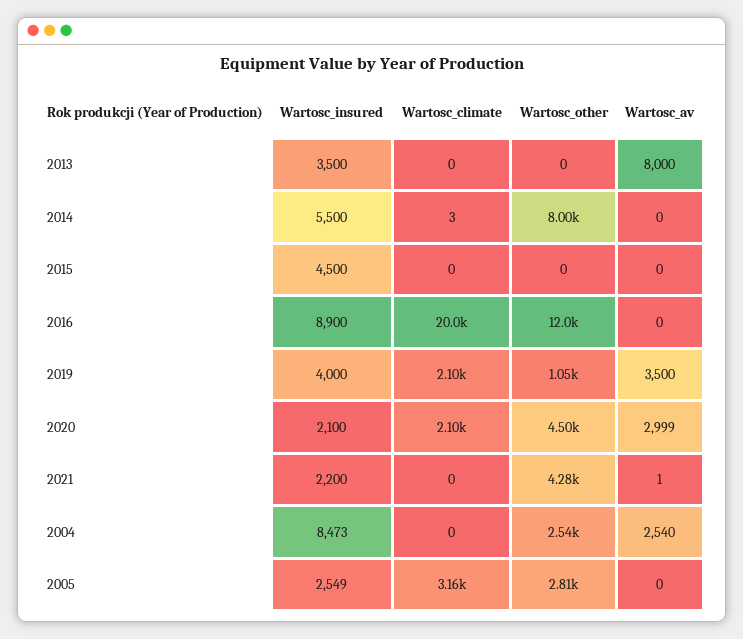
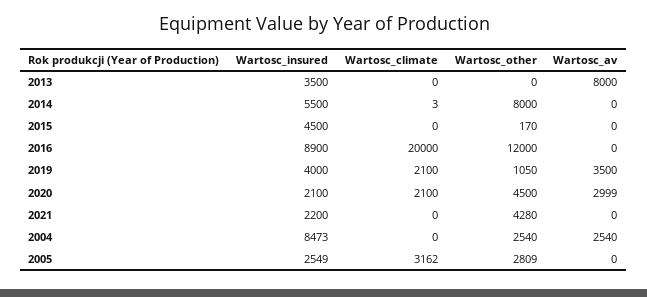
  {
    "Wartosc_insured": {
      "2013": 3500,
      "2014": 5500,
      "2015": 4500,
      "2016": 8900,
      "2019": 4000,
      "2020": 2100,
      "2021": 2200,
      "2004": 8473,
      "2005": 2549
    },
    "Wartosc_climate": {
      "2013": 0,
      "2014": 3,
      "2015": 0,
      "2016": 20000,
      "2019": 2100,
      "2020": 2100,
      "2021": 0,
      "2004": 0,
      "2005": 3162
    },
    "Wartosc_other": {
      "2013": 0,
      "2014": 8000,
-     "2015": 0,
+     "2015": 170,
      "2016": 12000,
      "2019": 1050,
      "2020": 4500,
      "2021": 4280,
      "2004": 2540,
      "2005": 2809
    },
    "Wartosc_av": {
      "2013": 8000,
      "2014": 0,
      "2015": 0,
      "2016": 0,
      "2019": 3500,
      "2020": 2999,
-     "2021": 1,
+     "2021": 0,
      "2004": 2540,
      "2005": 0
    }
  }

